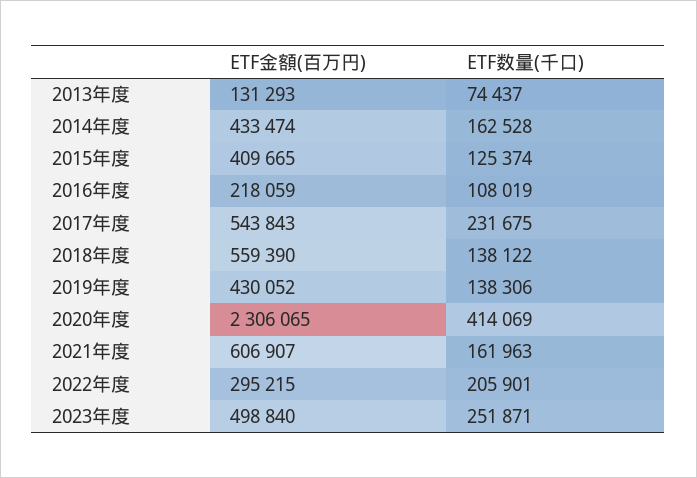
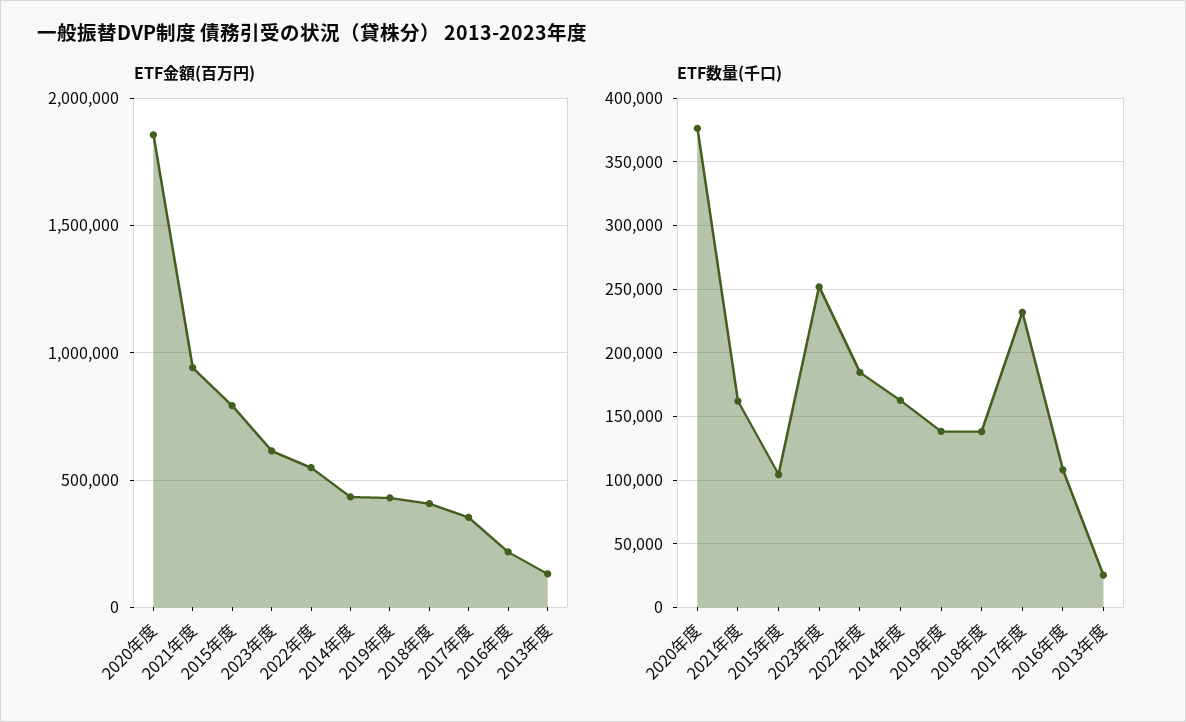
  {
    "ETF金額(百万円)": {
      "2013年度": 131293,
      "2014年度": 433474,
-     "2015年度": 409665,
+     "2015年度": 800000,
      "2016年度": 218059,
-     "2017年度": 543843,
+     "2017年度": 350000,
-     "2018年度": 559390,
+     "2018年度": 400000,
      "2019年度": 430052,
-     "2020年度": 2306065,
+     "2020年度": 1850000,
-     "2021年度": 606907,
+     "2021年度": 950000,
-     "2022年度": 295215,
+     "2022年度": 550000,
-     "2023年度": 498840
+     "2023年度": 600000
    },
    "ETF数量(千口)": {
-     "2013年度": 74437,
+     "2013年度": 25000,
      "2014年度": 162528,
-     "2015年度": 125374,
+     "2015年度": 105000,
      "2016年度": 108019,
      "2017年度": 231675,
      "2018年度": 138122,
      "2019年度": 138306,
-     "2020年度": 414069,
+     "2020年度": 375000,
      "2021年度": 161963,
-     "2022年度": 205901,
+     "2022年度": 185000,
      "2023年度": 251871
    }
  }

